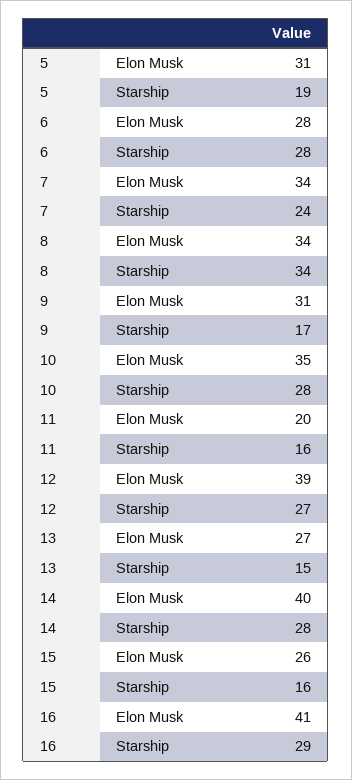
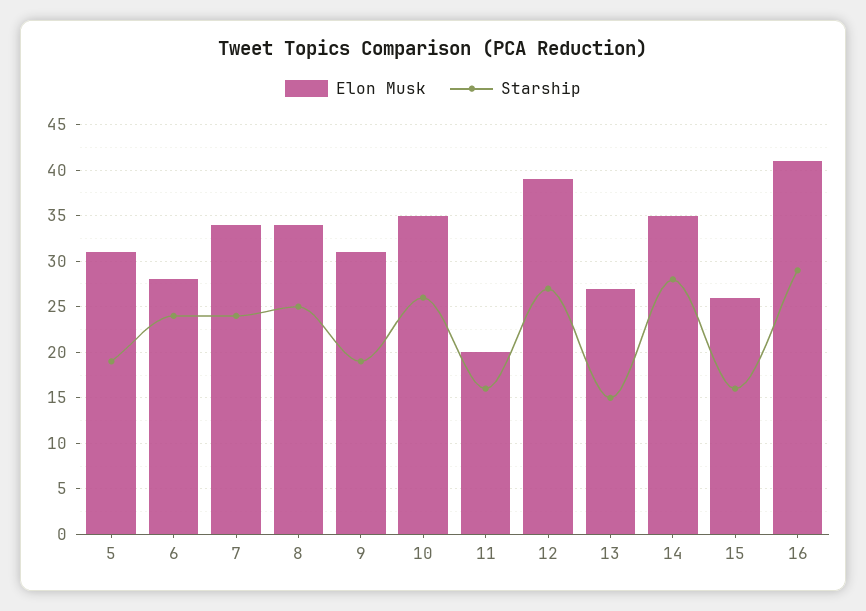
  {
    "Elon Musk": {
      "5": 31,
      "6": 28,
      "7": 34,
      "8": 34,
      "9": 31,
      "10": 35,
      "11": 20,
      "12": 39,
      "13": 27,
-     "14": 40,
+     "14": 35,
      "15": 26,
      "16": 41
    },
    "Starship": {
      "5": 19,
-     "6": 28,
+     "6": 24,
      "7": 24,
-     "8": 34,
+     "8": 25,
-     "9": 17,
+     "9": 19,
-     "10": 28,
+     "10": 26,
      "11": 16,
      "12": 27,
      "13": 15,
      "14": 28,
      "15": 16,
      "16": 29
    }
  }

